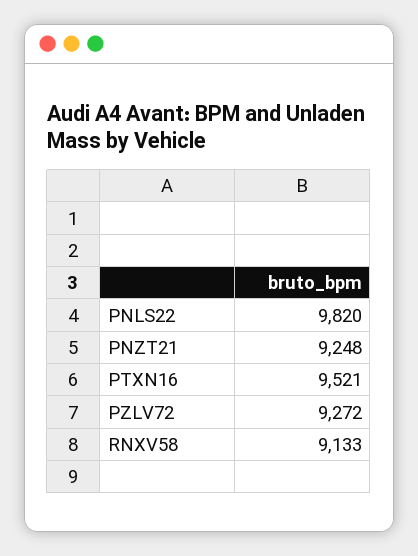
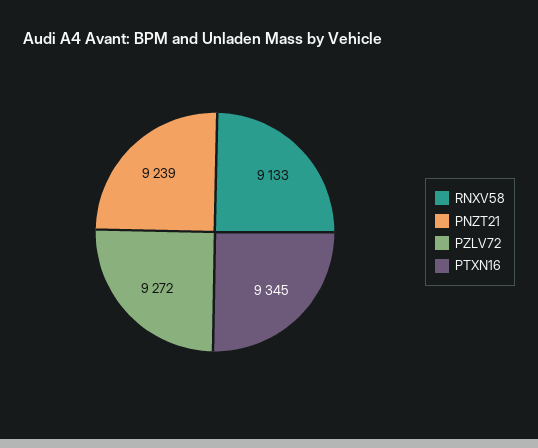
  {
-   "PNLS22": 9820,
-   "PNZT21": 9248,
+   "PNZT21": 9239,
-   "PTXN16": 9521,
+   "PTXN16": 9345,
    "PZLV72": 9272,
    "RNXV58": 9133
  }

